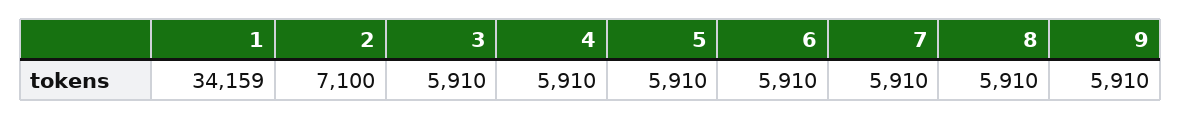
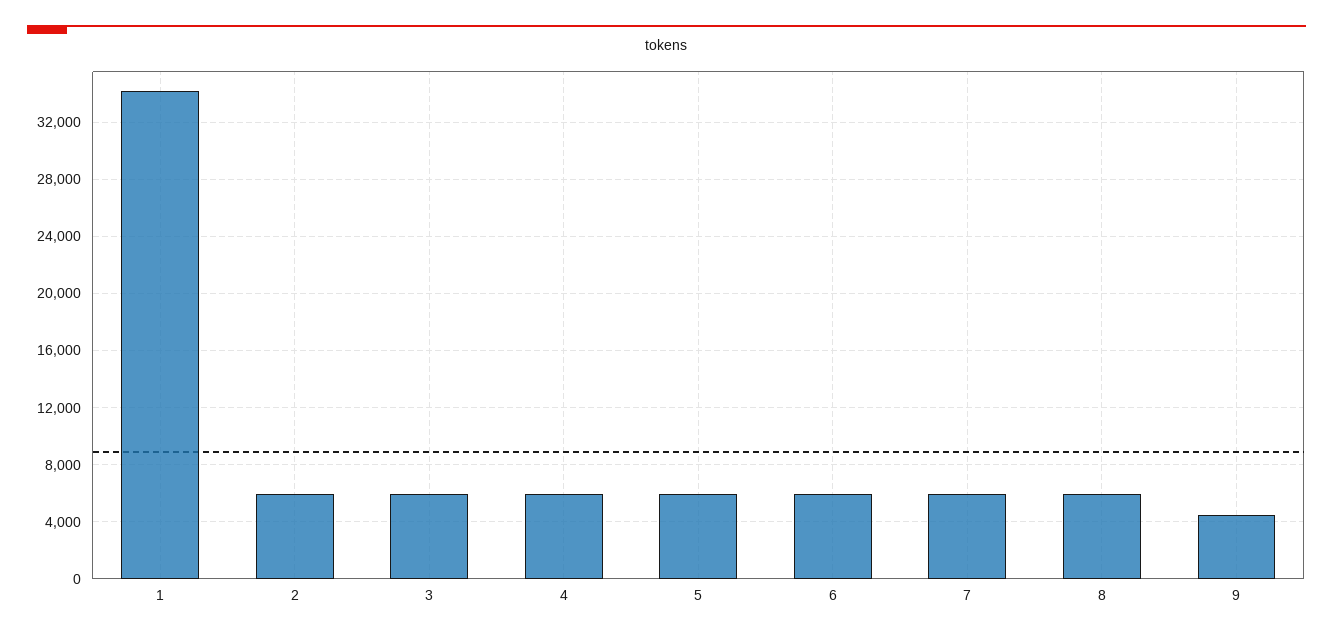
  {
    "1": 34159,
-   "2": 7100,
+   "2": 6000,
    "3": 5910,
    "4": 5910,
    "5": 5910,
    "6": 5910,
    "7": 5910,
    "8": 5910,
-   "9": 5910
+   "9": 4500
  }

